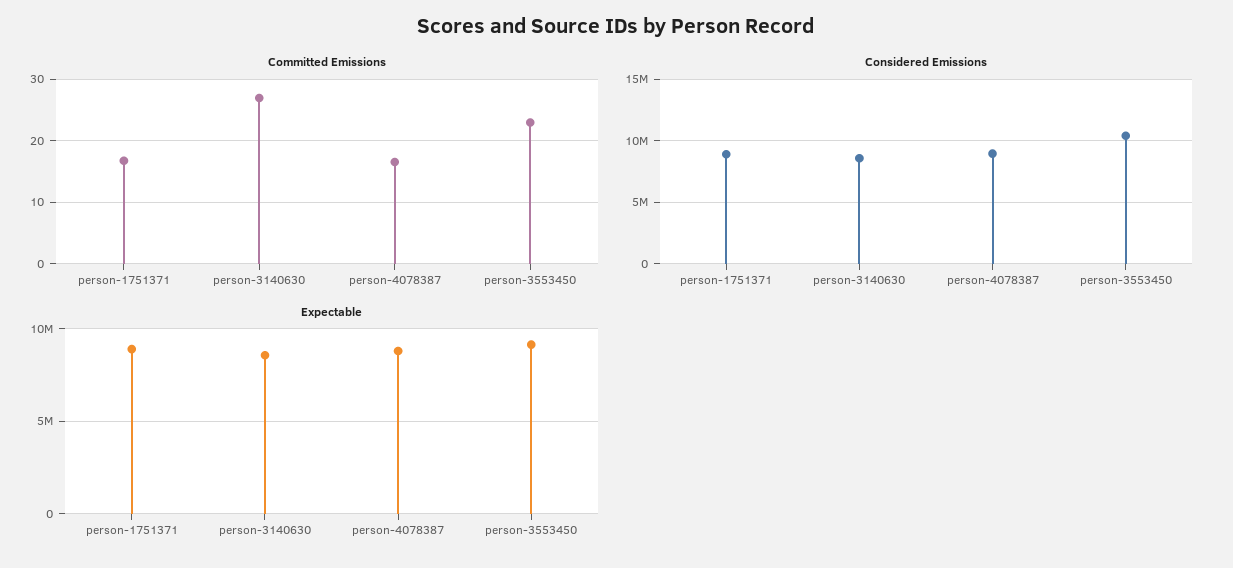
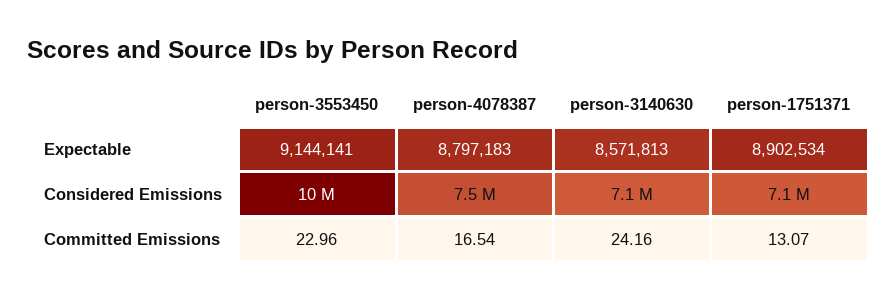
  {
    "Committed Emissions": {
-     "person-1751371": 17,
+     "person-1751371": 13.07,
-     "person-3140630": 27,
+     "person-3140630": 24.16,
      "person-4078387": 16.54,
      "person-3553450": 22.96
    },
    "Considered Emissions": {
-     "person-1751371": 9000000,
+     "person-1751371": 7100000,
-     "person-3140630": 8500000,
+     "person-3140630": 7100000,
-     "person-4078387": 9000000,
+     "person-4078387": 7500000,
      "person-3553450": 10000000
    },
    "Expectable": {
      "person-1751371": 8902534,
      "person-3140630": 8571813,
      "person-4078387": 8797183,
      "person-3553450": 9144141
    }
  }

